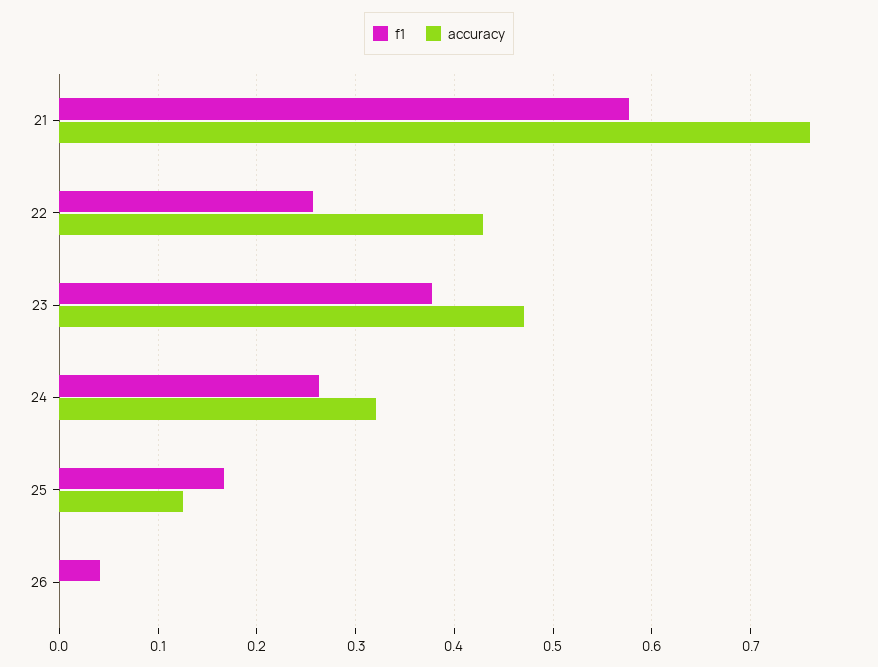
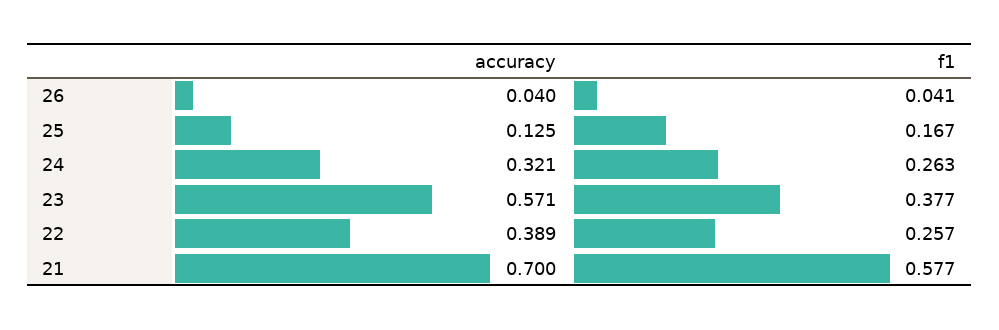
  {
    "f1": {
      "21": 0.577,
      "22": 0.257,
      "23": 0.377,
      "24": 0.263,
      "25": 0.167,
      "26": 0.041
    },
    "accuracy": {
-     "21": 0.76,
+     "21": 0.7,
-     "22": 0.43,
+     "22": 0.389,
-     "23": 0.47,
+     "23": 0.571,
      "24": 0.321,
      "25": 0.125,
-     "26": 0
+     "26": 0.04
    }
  }

